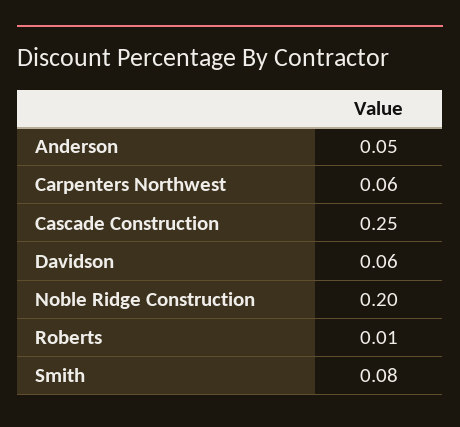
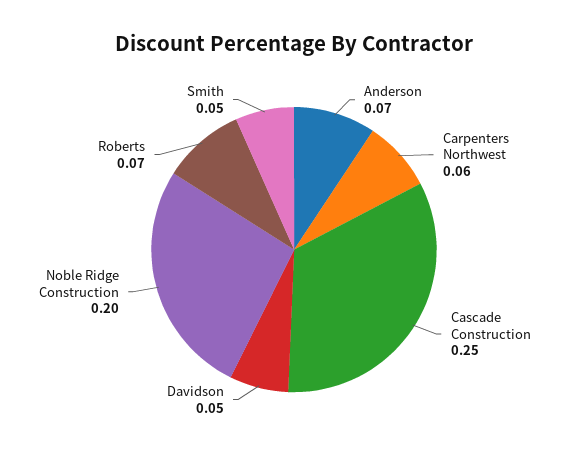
  {
-   "Anderson": 0.05,
+   "Anderson": 0.07,
    "Carpenters Northwest": 0.06,
    "Cascade Construction": 0.25,
-   "Davidson": 0.06,
+   "Davidson": 0.05,
    "Noble Ridge Construction": 0.2,
-   "Roberts": 0.01,
+   "Roberts": 0.07,
-   "Smith": 0.08
+   "Smith": 0.05
  }

